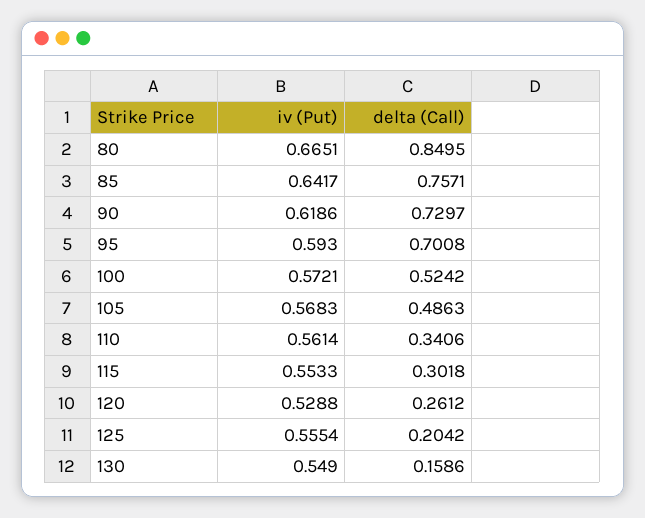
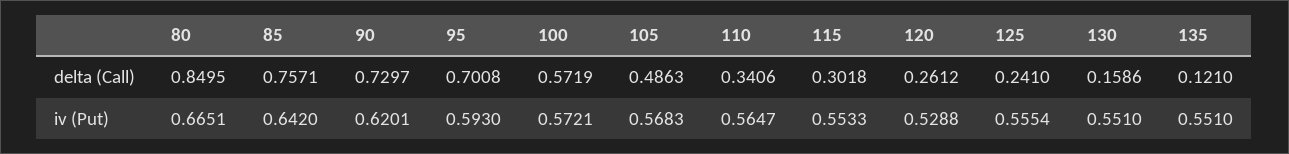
  {
    "iv (Put)": {
      "80": 0.6651,
-     "85": 0.6417,
+     "85": 0.642,
-     "90": 0.6186,
+     "90": 0.6201,
      "95": 0.593,
      "100": 0.5721,
      "105": 0.5683,
-     "110": 0.5614,
+     "110": 0.5647,
      "115": 0.5533,
      "120": 0.5288,
      "125": 0.5554,
-     "130": 0.549
+     "130": 0.551,
+     "135": 0.551
    },
    "delta (Call)": {
      "80": 0.8495,
      "85": 0.7571,
      "90": 0.7297,
      "95": 0.7008,
-     "100": 0.5242,
+     "100": 0.5719,
      "105": 0.4863,
      "110": 0.3406,
      "115": 0.3018,
      "120": 0.2612,
-     "125": 0.2042,
+     "125": 0.241,
-     "130": 0.1586
+     "130": 0.1586,
+     "135": 0.121
    }
  }

